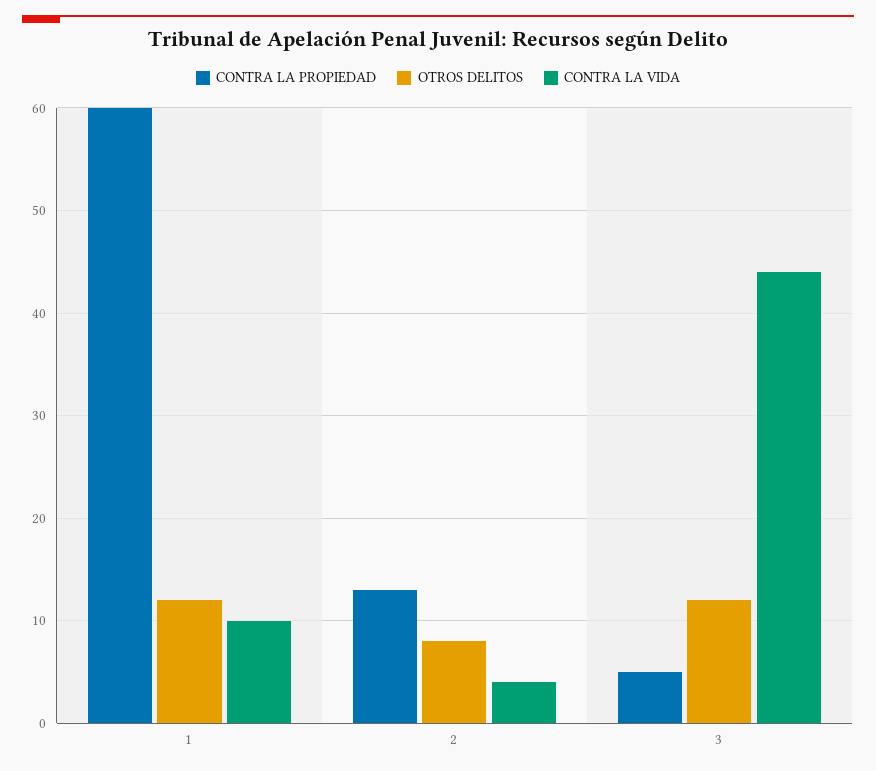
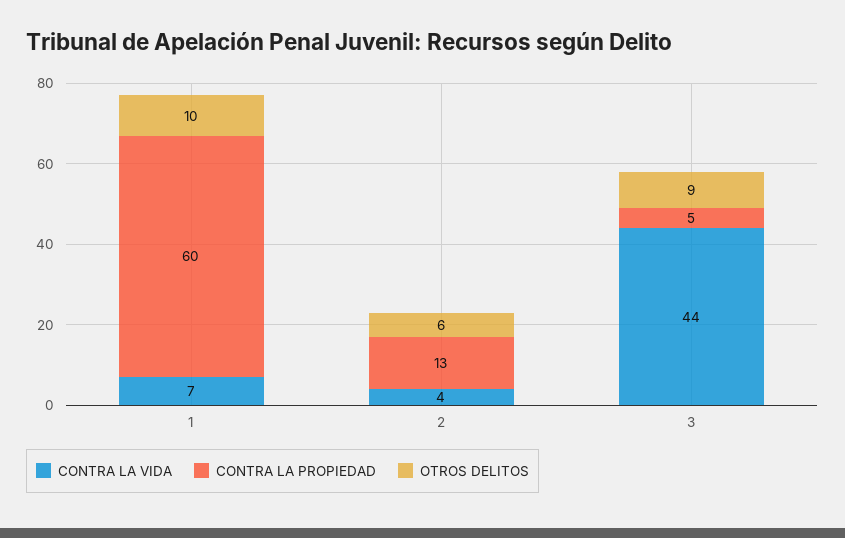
  {
    "CONTRA LA PROPIEDAD": {
      "1": 60,
      "2": 13,
      "3": 5
    },
    "OTROS DELITOS": {
-     "1": 12,
+     "1": 10,
-     "2": 8,
+     "2": 6,
-     "3": 12
+     "3": 9
    },
    "CONTRA LA VIDA": {
-     "1": 10,
+     "1": 7,
      "2": 4,
      "3": 44
    }
  }

